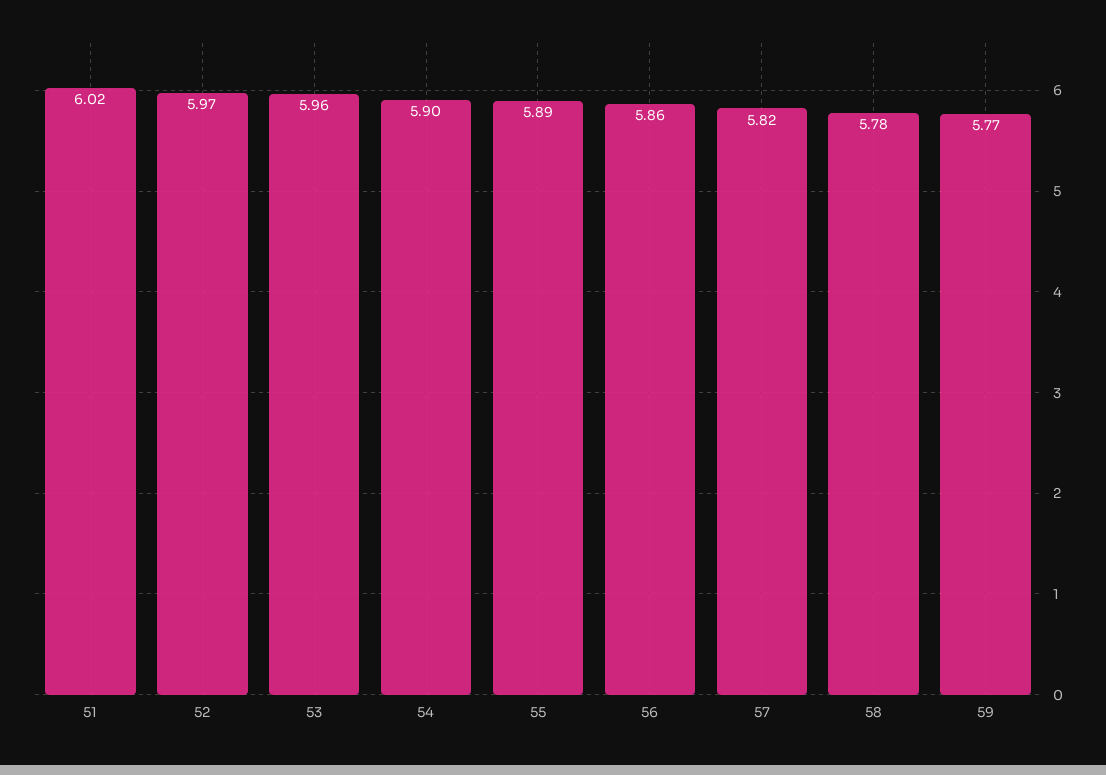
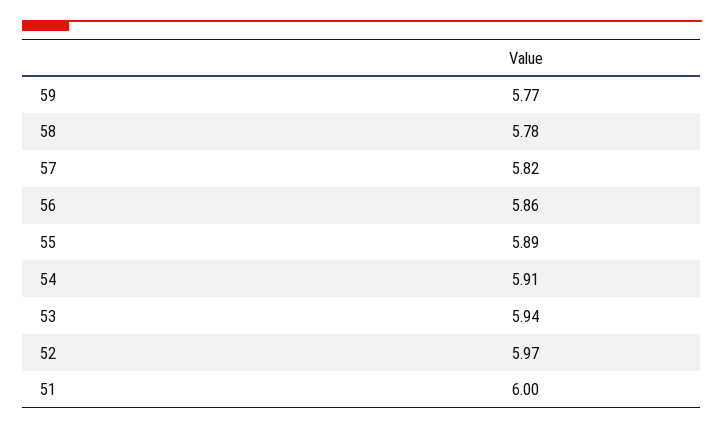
  {
-   "51": 6.02,
+   "51": 6,
    "52": 5.97,
-   "53": 5.96,
+   "53": 5.94,
-   "54": 5.9,
+   "54": 5.91,
    "55": 5.89,
    "56": 5.86,
    "57": 5.82,
    "58": 5.78,
    "59": 5.77
  }

